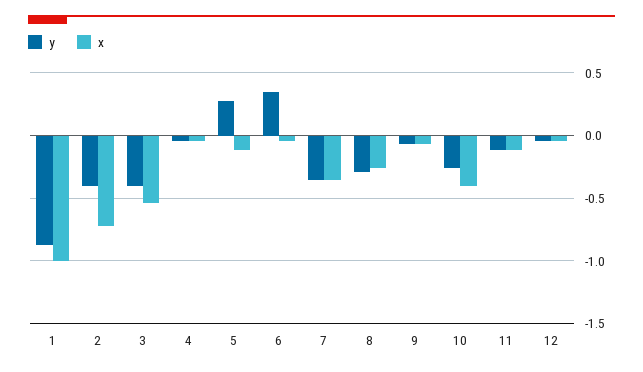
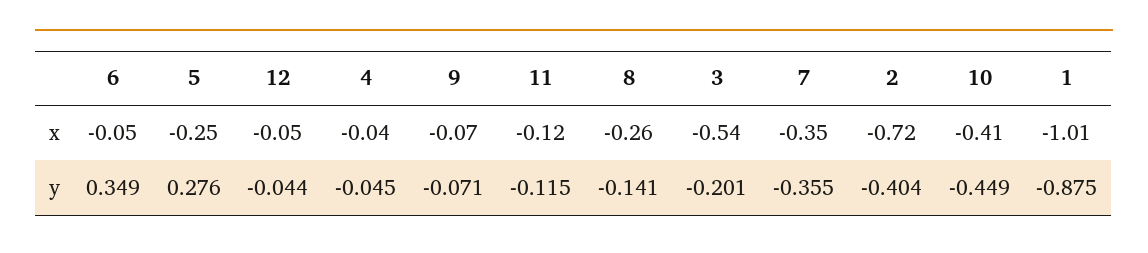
  {
    "y": {
      "1": -0.875,
      "2": -0.404,
-     "3": -0.4,
+     "3": -0.201,
      "4": -0.045,
      "5": 0.276,
      "6": 0.349,
      "7": -0.355,
-     "8": -0.3,
+     "8": -0.141,
      "9": -0.071,
-     "10": -0.25,
+     "10": -0.449,
      "11": -0.115,
      "12": -0.044
    },
    "x": {
      "1": -1.01,
      "2": -0.72,
      "3": -0.54,
      "4": -0.04,
-     "5": -0.1,
+     "5": -0.25,
      "6": -0.05,
      "7": -0.35,
      "8": -0.26,
      "9": -0.07,
      "10": -0.41,
      "11": -0.12,
      "12": -0.05
    }
  }

